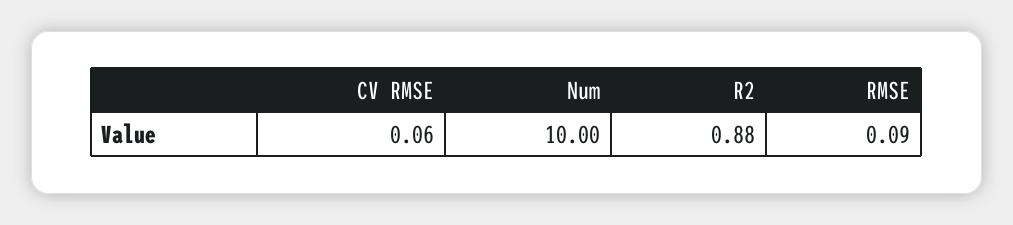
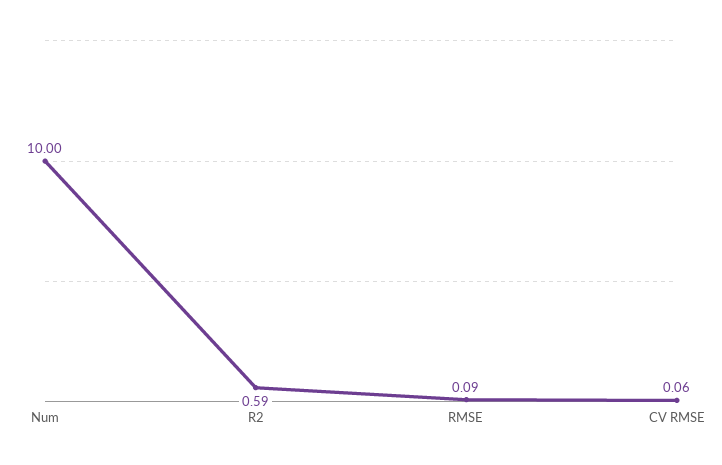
  {
    "CV RMSE": 0.06,
    "Num": 10,
-   "R2": 0.88,
+   "R2": 0.59,
    "RMSE": 0.09
  }

